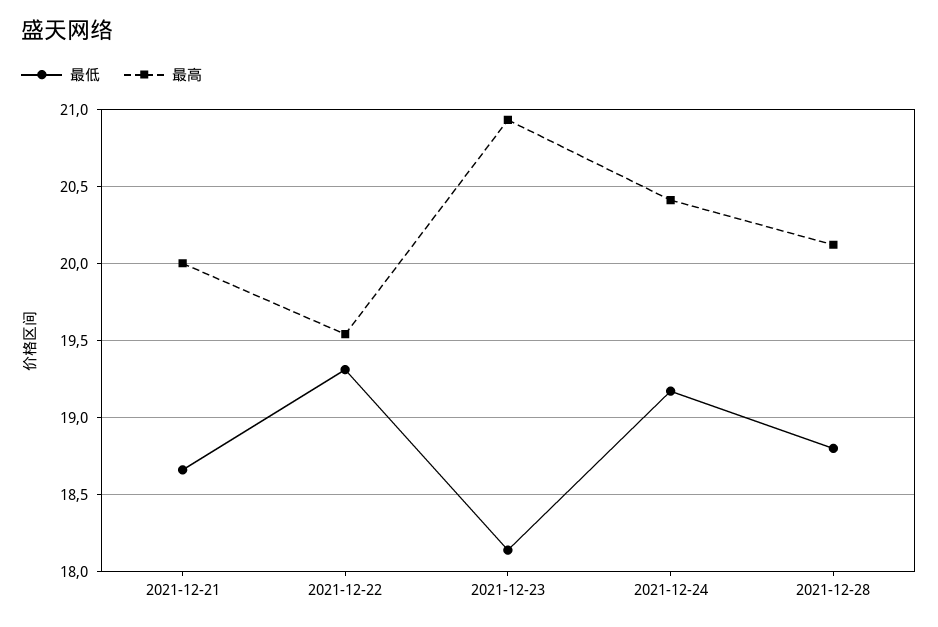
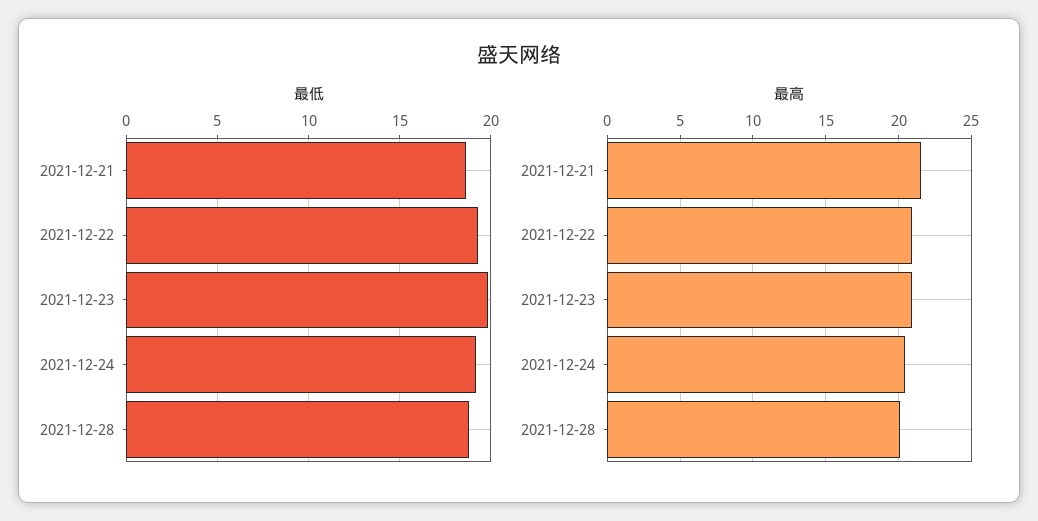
  {
    "最低": {
      "2021-12-21": 18.65,
      "2021-12-22": 19.3,
-     "2021-12-23": 18.15,
+     "2021-12-23": 20,
      "2021-12-24": 19.15,
      "2021-12-28": 18.8
    },
    "最高": {
-     "2021-12-21": 20,
+     "2021-12-21": 21.5,
-     "2021-12-22": 19.55,
+     "2021-12-22": 21,
      "2021-12-23": 20.95,
      "2021-12-24": 20.4,
      "2021-12-28": 20.1
    }
  }

